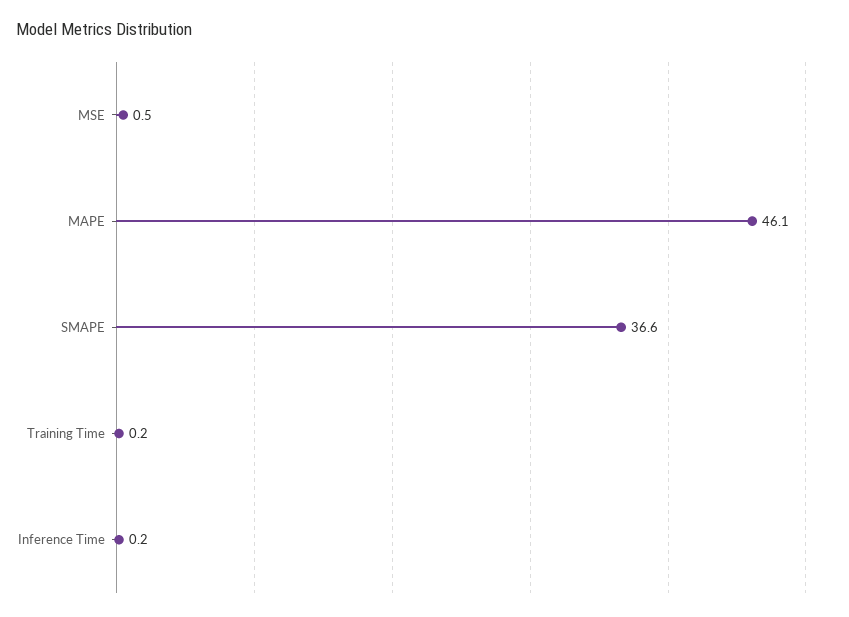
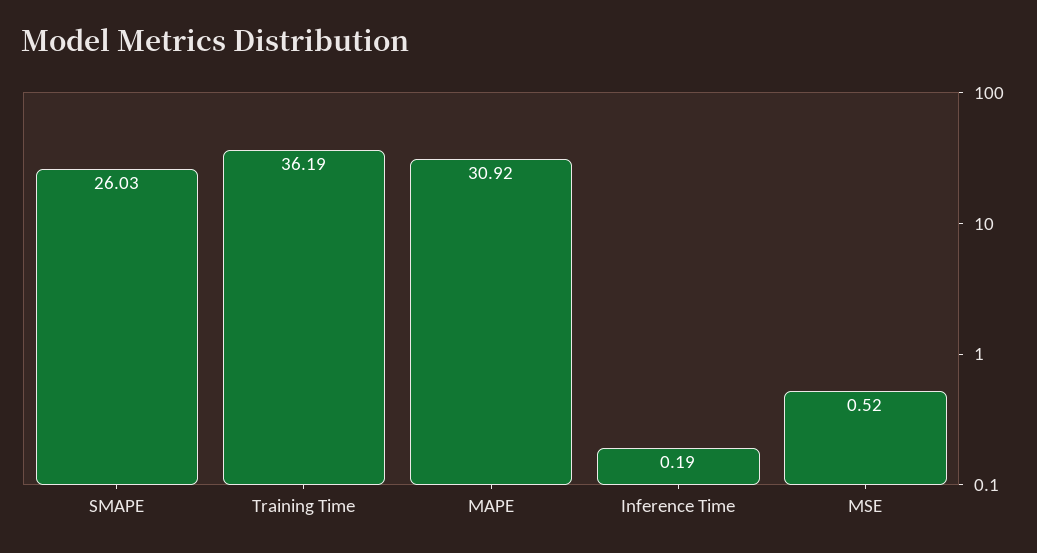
  {
    "MSE": 0.52,
-   "MAPE": 46.1,
+   "MAPE": 30.92,
-   "SMAPE": 36.6,
+   "SMAPE": 26.03,
-   "Training Time": 0.2,
+   "Training Time": 36.19,
    "Inference Time": 0.19
  }

